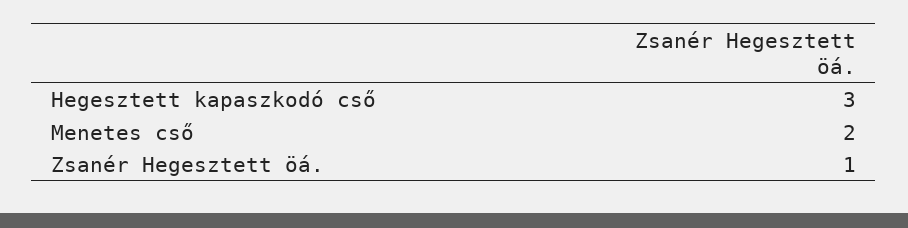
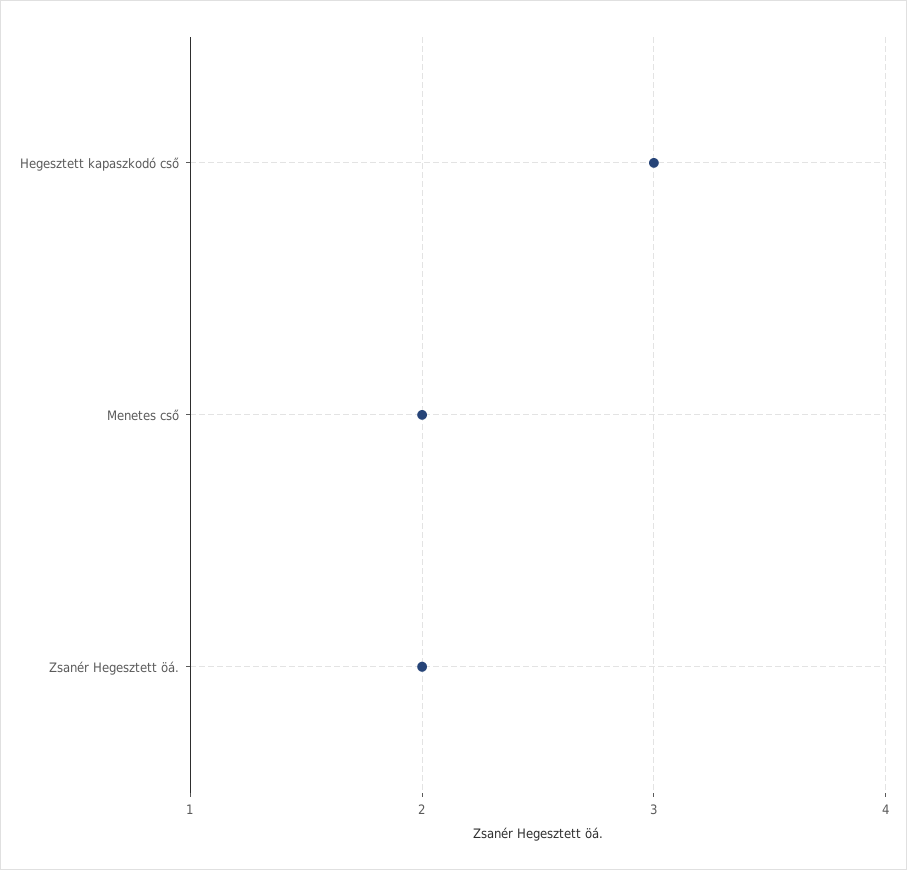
  {
    "Hegesztett kapaszkodó cső": 3,
    "Menetes cső": 2,
-   "Zsanér Hegesztett öá.": 1
+   "Zsanér Hegesztett öá.": 2
  }

